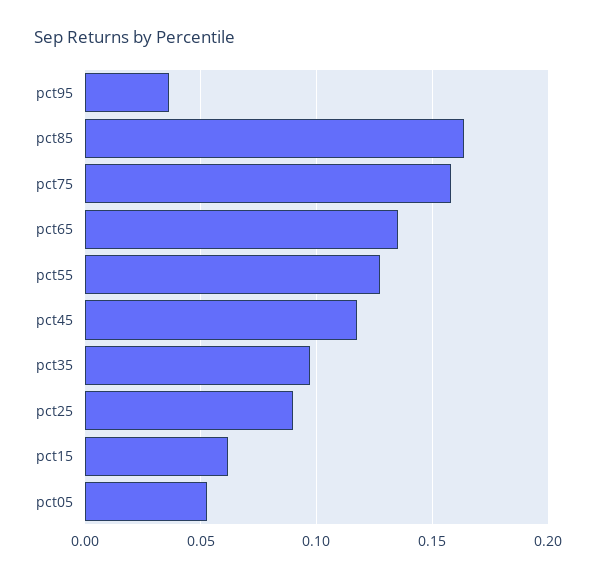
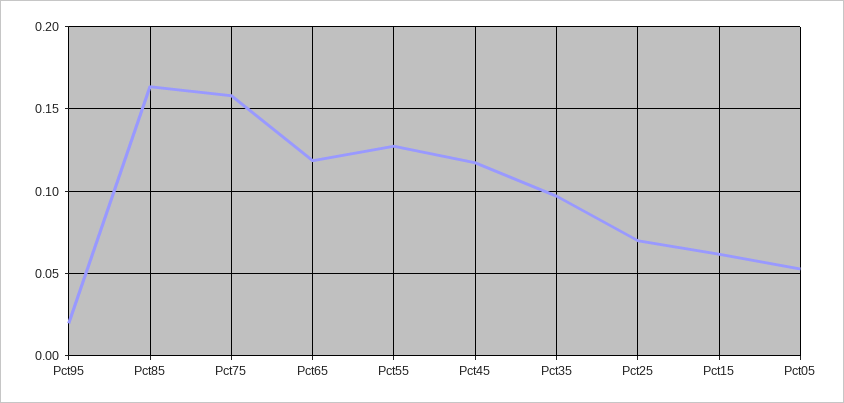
  {
-   "pct95": 0.035,
+   "pct95": 0.02,
    "pct85": 0.165,
    "pct75": 0.16,
-   "pct65": 0.135,
+   "pct65": 0.12,
    "pct55": 0.13,
    "pct45": 0.115,
    "pct35": 0.095,
-   "pct25": 0.09,
+   "pct25": 0.07,
    "pct15": 0.06,
    "pct05": 0.055
  }

